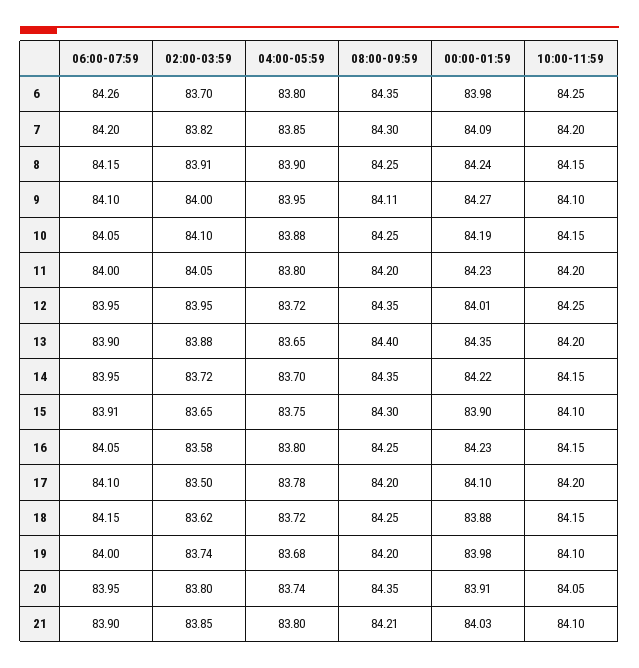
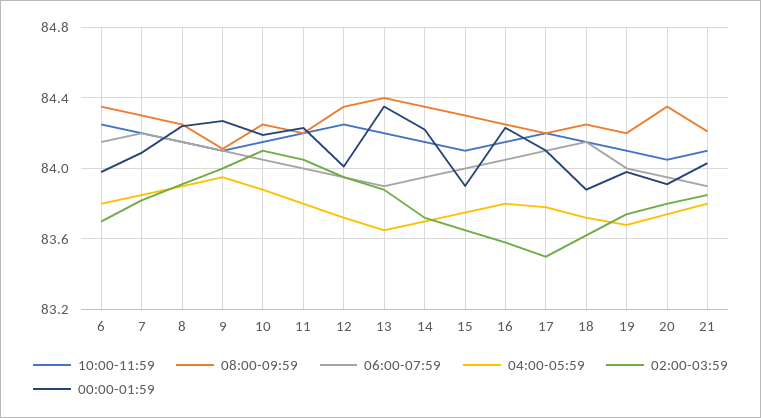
  {
    "06:00-07:59": {
-     "6": 84.26,
+     "6": 84.15,
      "7": 84.2,
      "8": 84.15,
      "9": 84.1,
      "10": 84.05,
      "11": 84,
      "12": 83.95,
      "13": 83.9,
      "14": 83.95,
-     "15": 83.91,
+     "15": 84,
      "16": 84.05,
      "17": 84.1,
      "18": 84.15,
      "19": 84,
      "20": 83.95,
      "21": 83.9
    },
    "02:00-03:59": {
      "6": 83.7,
      "7": 83.82,
      "8": 83.91,
      "9": 84,
      "10": 84.1,
      "11": 84.05,
      "12": 83.95,
      "13": 83.88,
      "14": 83.72,
      "15": 83.65,
      "16": 83.58,
      "17": 83.5,
      "18": 83.62,
      "19": 83.74,
      "20": 83.8,
      "21": 83.85
    },
    "04:00-05:59": {
      "6": 83.8,
      "7": 83.85,
      "8": 83.9,
      "9": 83.95,
      "10": 83.88,
      "11": 83.8,
      "12": 83.72,
      "13": 83.65,
      "14": 83.7,
      "15": 83.75,
      "16": 83.8,
      "17": 83.78,
      "18": 83.72,
      "19": 83.68,
      "20": 83.74,
      "21": 83.8
    },
    "08:00-09:59": {
      "6": 84.35,
      "7": 84.3,
      "8": 84.25,
      "9": 84.11,
      "10": 84.25,
      "11": 84.2,
      "12": 84.35,
      "13": 84.4,
      "14": 84.35,
      "15": 84.3,
      "16": 84.25,
      "17": 84.2,
      "18": 84.25,
      "19": 84.2,
      "20": 84.35,
      "21": 84.21
    },
    "00:00-01:59": {
      "6": 83.98,
      "7": 84.09,
      "8": 84.24,
      "9": 84.27,
      "10": 84.19,
      "11": 84.23,
      "12": 84.01,
      "13": 84.35,
      "14": 84.22,
      "15": 83.9,
      "16": 84.23,
      "17": 84.1,
      "18": 83.88,
      "19": 83.98,
      "20": 83.91,
      "21": 84.03
    },
    "10:00-11:59": {
      "6": 84.25,
      "7": 84.2,
      "8": 84.15,
      "9": 84.1,
      "10": 84.15,
      "11": 84.2,
      "12": 84.25,
      "13": 84.2,
      "14": 84.15,
      "15": 84.1,
      "16": 84.15,
      "17": 84.2,
      "18": 84.15,
      "19": 84.1,
      "20": 84.05,
      "21": 84.1
    }
  }

